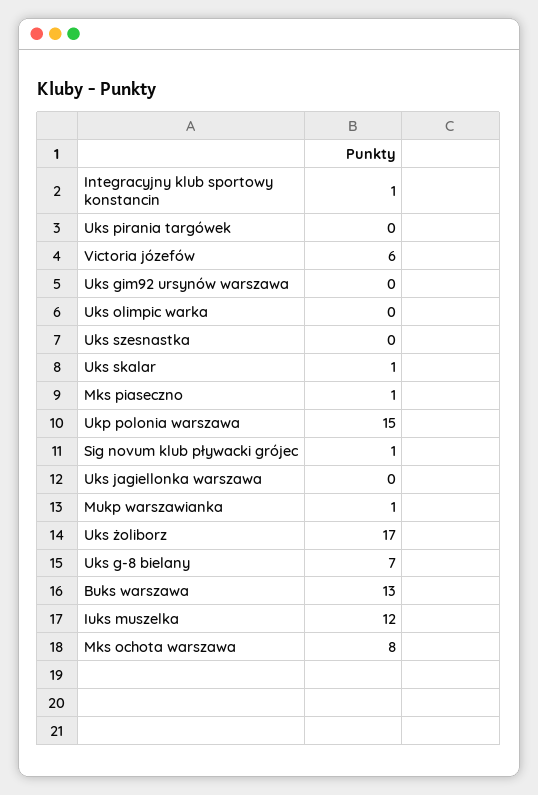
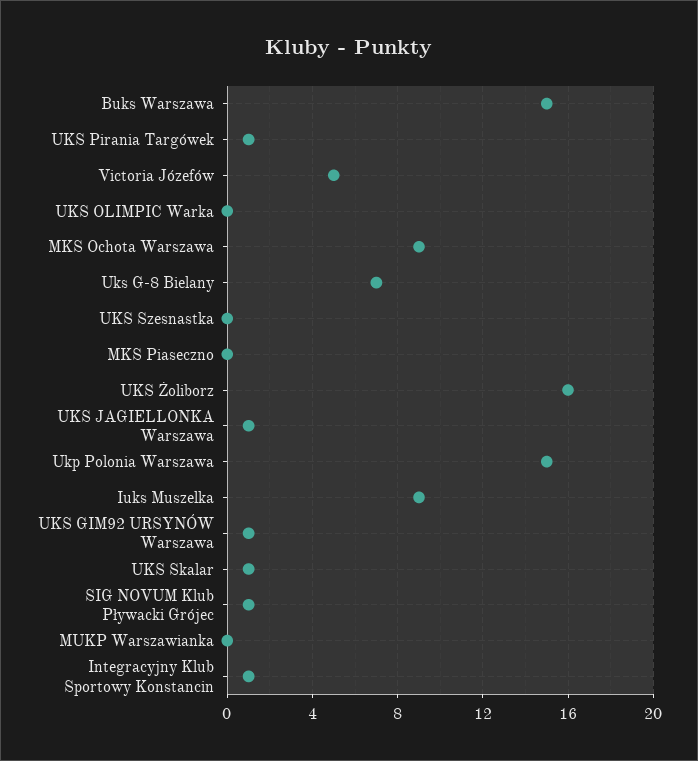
  {
    "Integracyjny klub sportowy konstancin": 1,
-   "Uks pirania targówek": 0,
+   "Uks pirania targówek": 1,
-   "Victoria józefów": 6,
+   "Victoria józefów": 5,
-   "Uks gim92 ursynów warszawa": 0,
+   "Uks gim92 ursynów warszawa": 1,
    "Uks olimpic warka": 0,
    "Uks szesnastka": 0,
    "Uks skalar": 1,
-   "Mks piaseczno": 1,
+   "Mks piaseczno": 0,
    "Ukp polonia warszawa": 15,
    "Sig novum klub pływacki grójec": 1,
-   "Uks jagiellonka warszawa": 0,
+   "Uks jagiellonka warszawa": 1,
-   "Mukp warszawianka": 1,
+   "Mukp warszawianka": 0,
-   "Uks żoliborz": 17,
+   "Uks żoliborz": 16,
    "Uks g-8 bielany": 7,
-   "Buks warszawa": 13,
+   "Buks warszawa": 15,
-   "Iuks muszelka": 12,
+   "Iuks muszelka": 9,
-   "Mks ochota warszawa": 8
+   "Mks ochota warszawa": 9
  }

